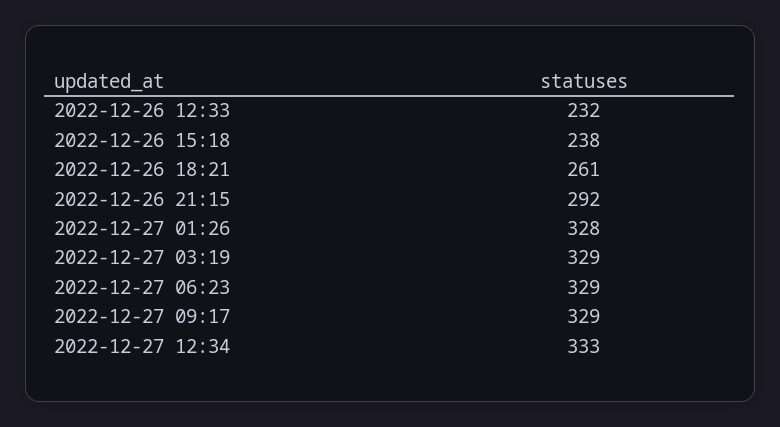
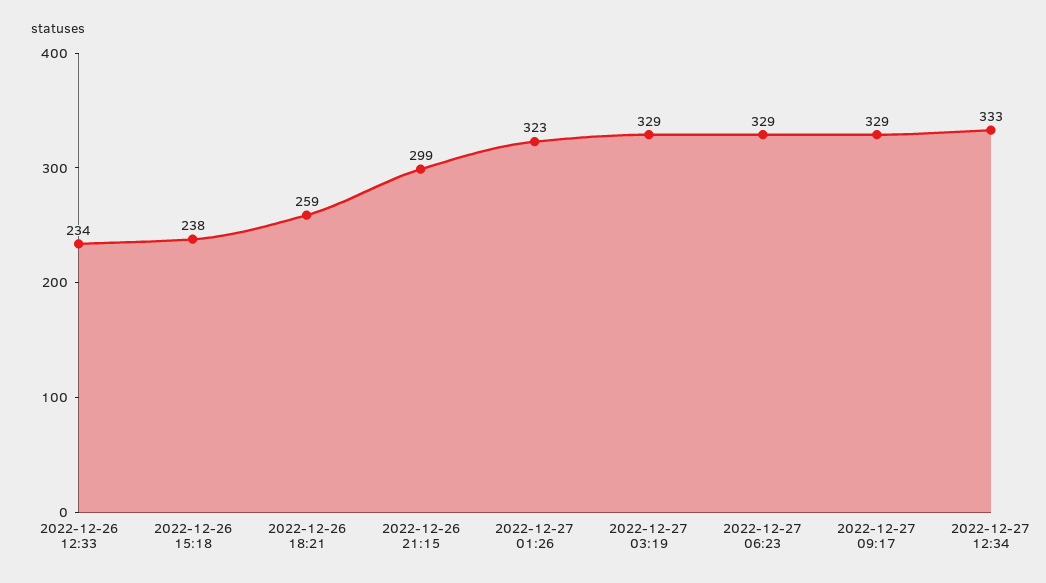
  {
-   "2022-12-26 12:33": 232,
+   "2022-12-26 12:33": 234,
    "2022-12-26 15:18": 238,
-   "2022-12-26 18:21": 261,
+   "2022-12-26 18:21": 259,
-   "2022-12-26 21:15": 292,
+   "2022-12-26 21:15": 299,
-   "2022-12-27 01:26": 328,
+   "2022-12-27 01:26": 323,
    "2022-12-27 03:19": 329,
    "2022-12-27 06:23": 329,
    "2022-12-27 09:17": 329,
    "2022-12-27 12:34": 333
  }

